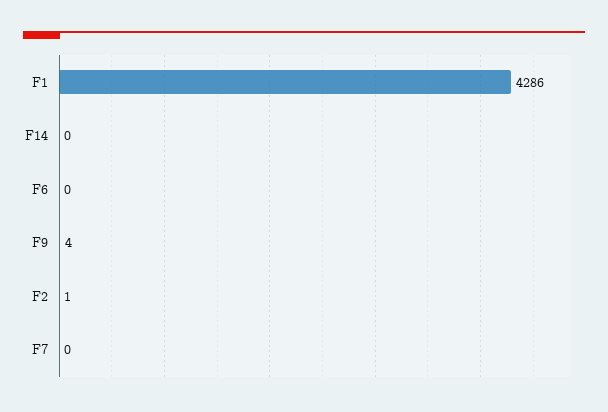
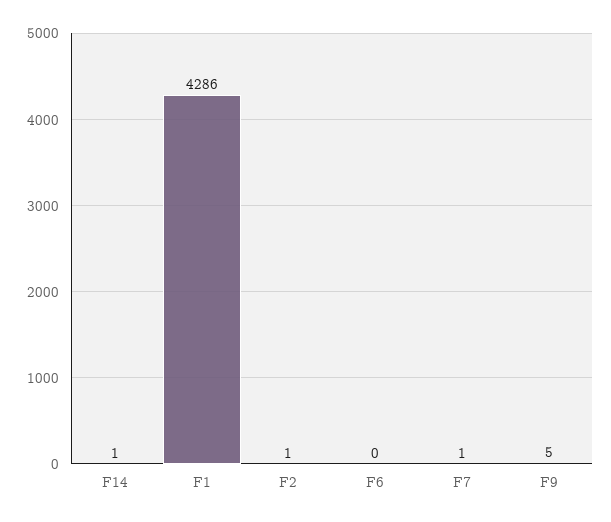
  {
    "F1": 4286,
-   "F14": 0,
+   "F14": 1,
    "F6": 0,
-   "F9": 4,
+   "F9": 5,
    "F2": 1,
-   "F7": 0
+   "F7": 1
  }

